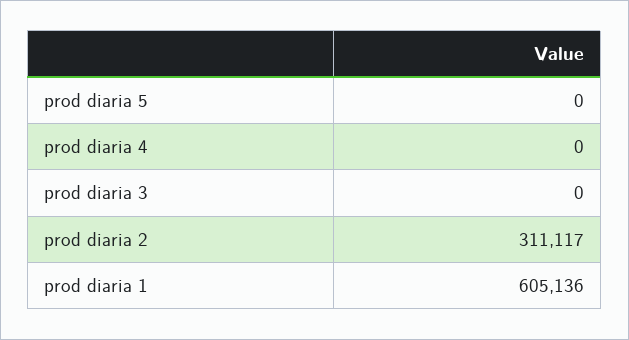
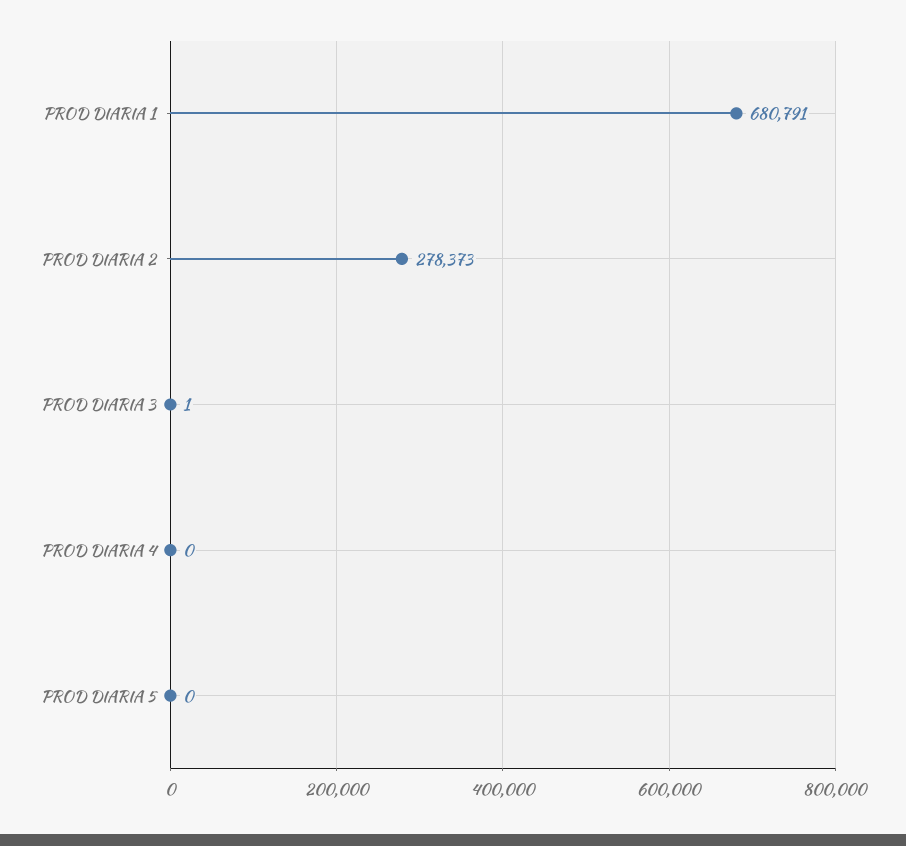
  {
    "prod diaria 5": 0,
    "prod diaria 4": 0,
-   "prod diaria 3": 0,
+   "prod diaria 3": 1,
-   "prod diaria 2": 311117,
+   "prod diaria 2": 278373,
-   "prod diaria 1": 605136
+   "prod diaria 1": 680791
  }

